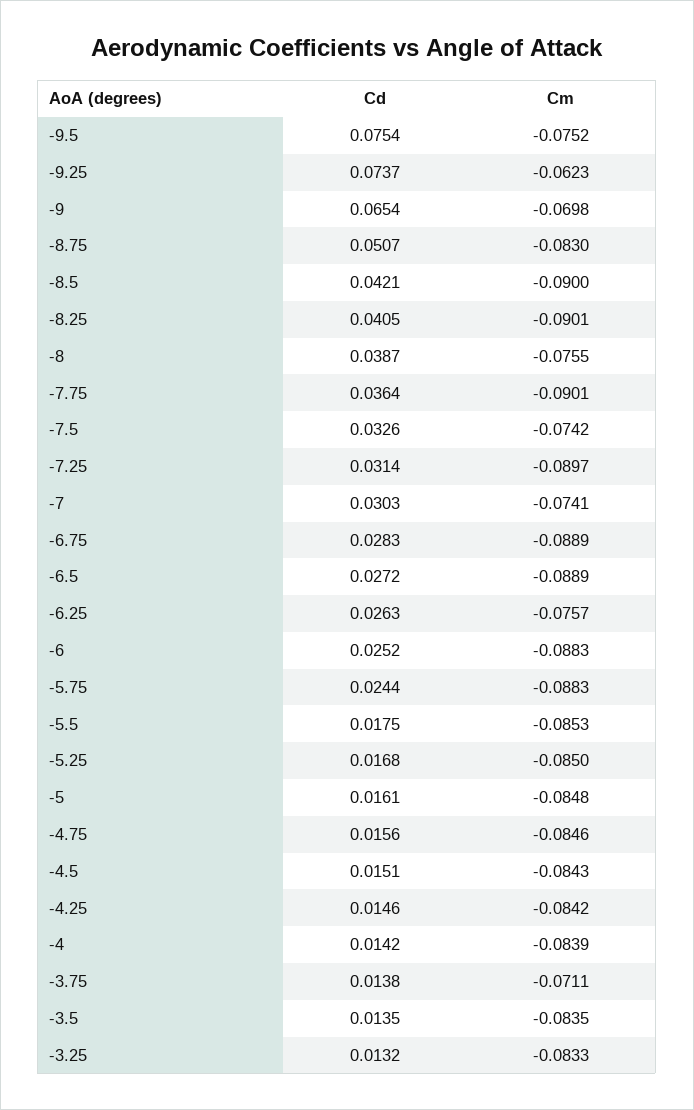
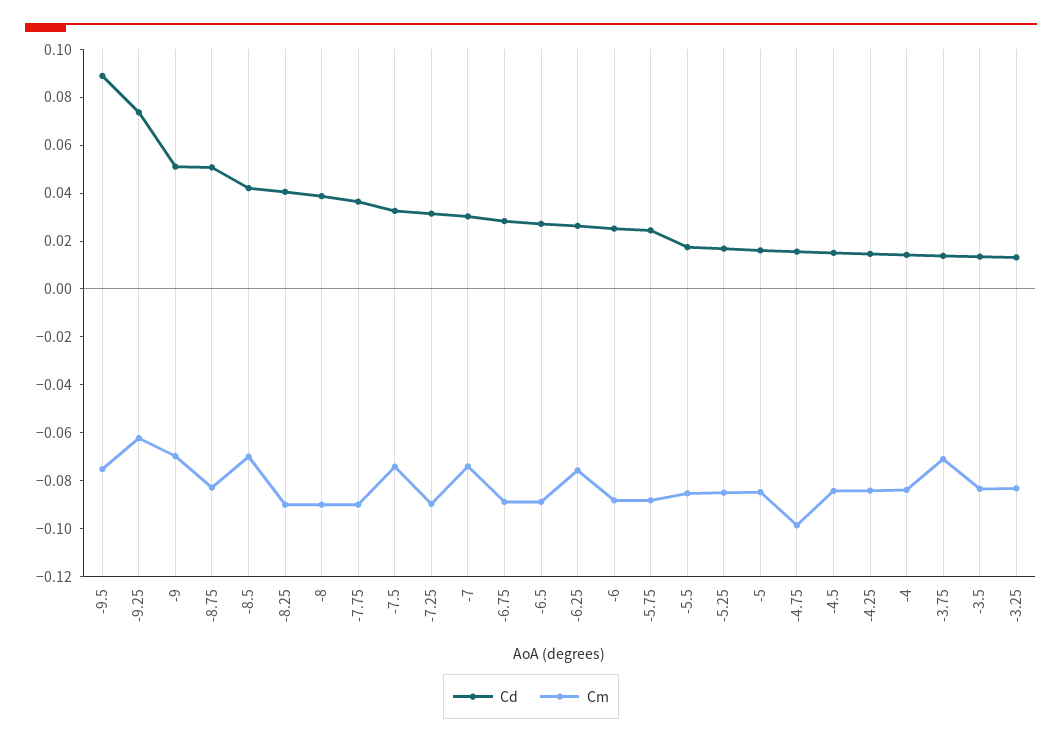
  {
    "Cd": {
-     "-9.5": 0.0754,
+     "-9.5": 0.09,
      "-9.25": 0.0737,
-     "-9": 0.0654,
+     "-9": 0.05,
      "-8.75": 0.0507,
      "-8.5": 0.0421,
      "-8.25": 0.0405,
      "-8": 0.0387,
      "-7.75": 0.0364,
      "-7.5": 0.0326,
      "-7.25": 0.0314,
      "-7": 0.0303,
      "-6.75": 0.0283,
      "-6.5": 0.0272,
      "-6.25": 0.0263,
      "-6": 0.0252,
      "-5.75": 0.0244,
      "-5.5": 0.0175,
      "-5.25": 0.0168,
      "-5": 0.0161,
      "-4.75": 0.0156,
      "-4.5": 0.0151,
      "-4.25": 0.0146,
      "-4": 0.0142,
      "-3.75": 0.0138,
      "-3.5": 0.0135,
      "-3.25": 0.0132
    },
    "Cm": {
      "-9.5": -0.0752,
      "-9.25": -0.0623,
      "-9": -0.0698,
      "-8.75": -0.083,
-     "-8.5": -0.09,
+     "-8.5": -0.07,
      "-8.25": -0.0901,
-     "-8": -0.0755,
+     "-8": -0.09,
      "-7.75": -0.0901,
      "-7.5": -0.0742,
      "-7.25": -0.0897,
      "-7": -0.0741,
      "-6.75": -0.0889,
      "-6.5": -0.0889,
      "-6.25": -0.0757,
      "-6": -0.0883,
      "-5.75": -0.0883,
      "-5.5": -0.0853,
      "-5.25": -0.085,
      "-5": -0.0848,
-     "-4.75": -0.0846,
+     "-4.75": -0.1,
      "-4.5": -0.0843,
      "-4.25": -0.0842,
      "-4": -0.0839,
      "-3.75": -0.0711,
      "-3.5": -0.0835,
      "-3.25": -0.0833
    }
  }

